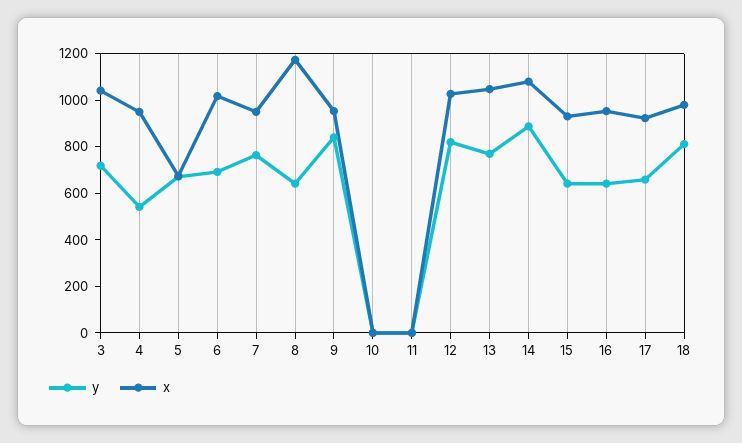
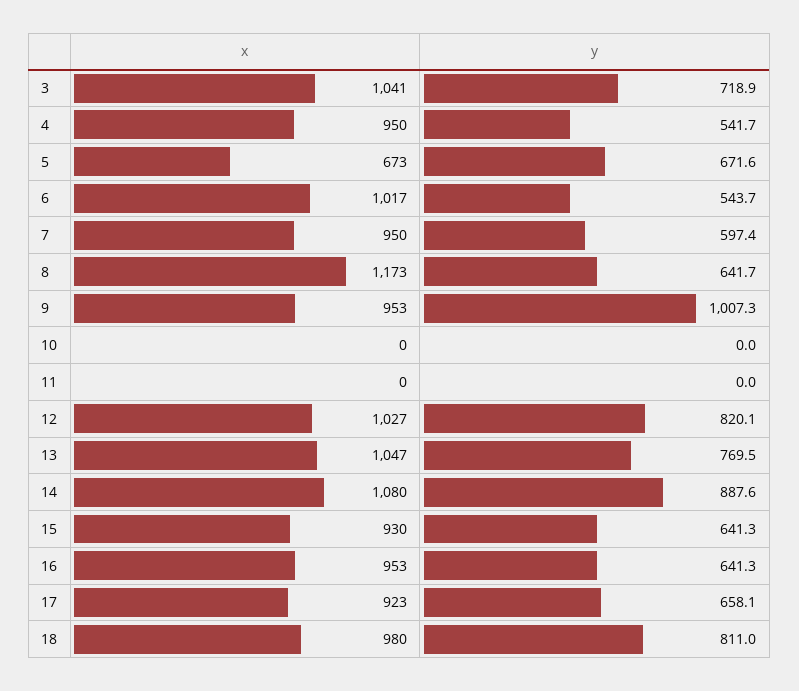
  {
    "y": {
      "3": 718.9,
      "4": 541.7,
      "5": 671.6,
-     "6": 700,
+     "6": 543.7,
-     "7": 750,
+     "7": 597.4,
      "8": 641.7,
-     "9": 850,
+     "9": 1007.3,
      "10": 0,
      "11": 0,
      "12": 820.1,
      "13": 769.5,
      "14": 887.6,
      "15": 641.3,
      "16": 641.3,
      "17": 658.1,
      "18": 811
    },
    "x": {
      "3": 1041,
      "4": 950,
      "5": 673,
      "6": 1017,
      "7": 950,
      "8": 1173,
      "9": 953,
      "10": 0,
      "11": 0,
      "12": 1027,
      "13": 1047,
      "14": 1080,
      "15": 930,
      "16": 953,
      "17": 923,
      "18": 980
    }
  }

